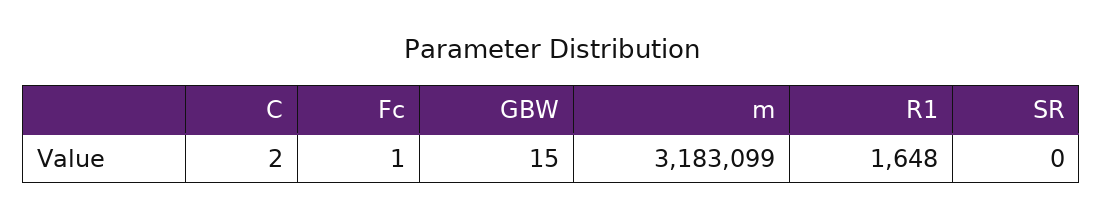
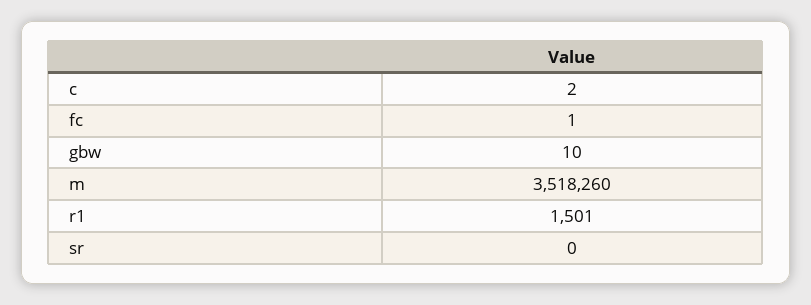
  {
    "C": 2,
    "Fc": 1,
-   "GBW": 15,
+   "GBW": 10,
-   "m": 3183099,
+   "m": 3518260,
-   "R1": 1648,
+   "R1": 1501,
    "SR": 0
  }

